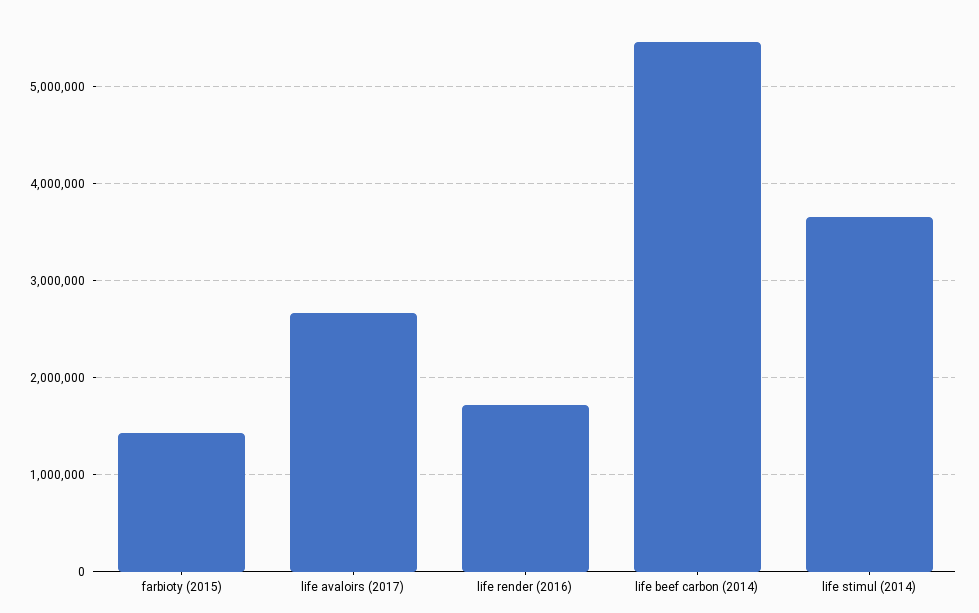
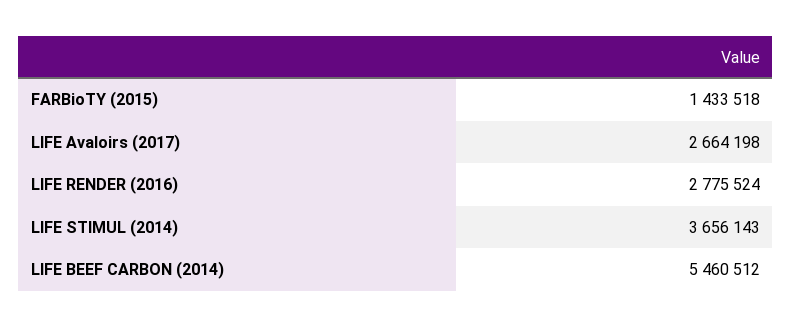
  {
    "farbioty (2015)": 1433518,
    "life avaloirs (2017)": 2664198,
-   "life render (2016)": 1700000,
+   "life render (2016)": 2775524,
    "life beef carbon (2014)": 5460512,
    "life stimul (2014)": 3656143
  }

